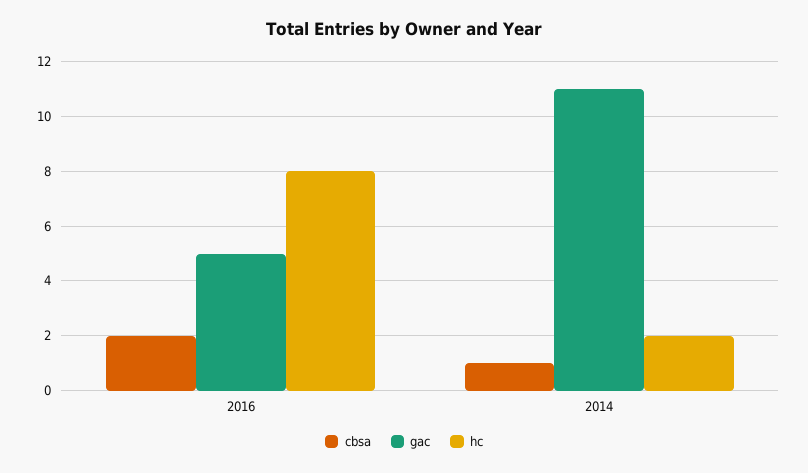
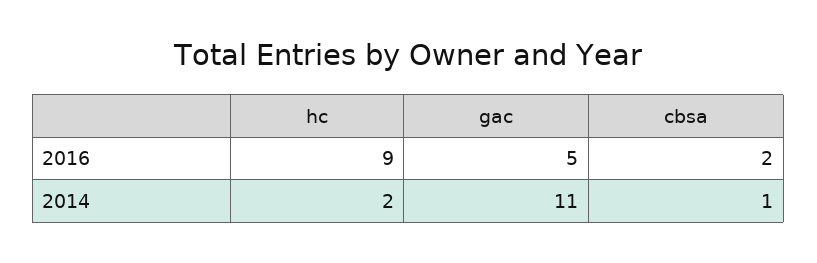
  {
    "cbsa": {
      "2016": 2,
      "2014": 1
    },
    "gac": {
      "2016": 5,
      "2014": 11
    },
    "hc": {
-     "2016": 8,
+     "2016": 9,
      "2014": 2
    }
  }

